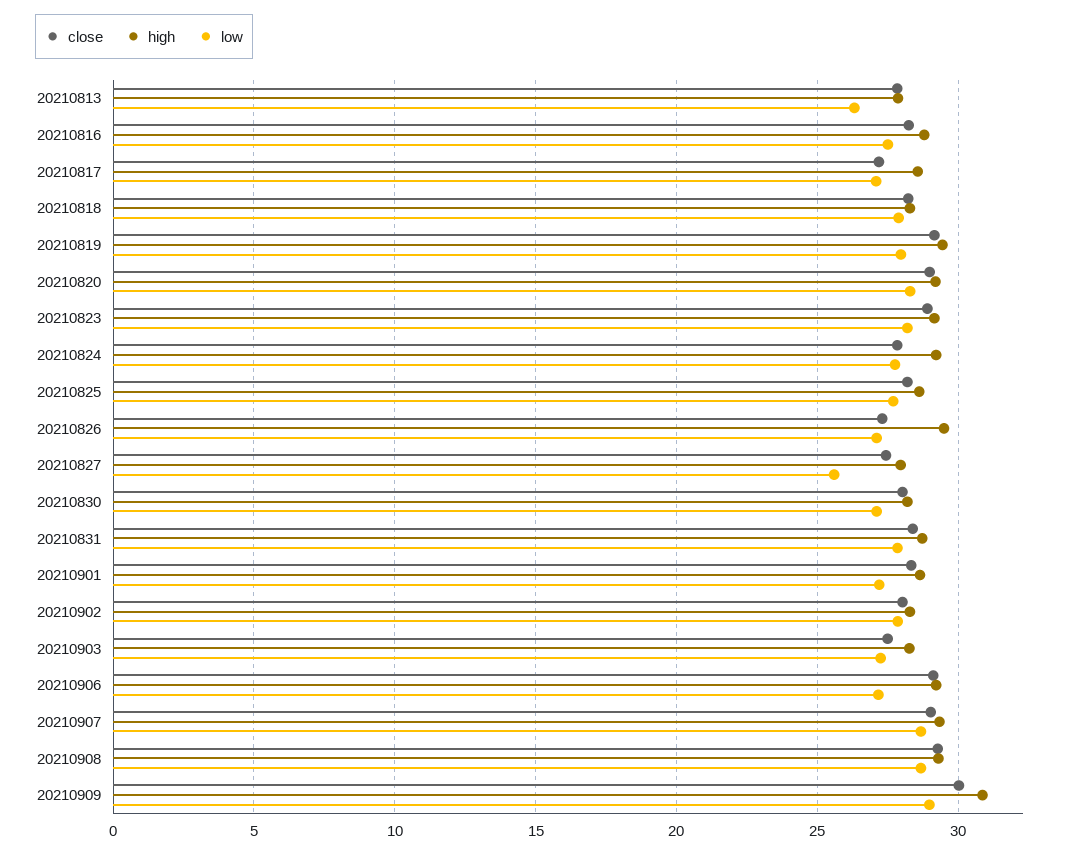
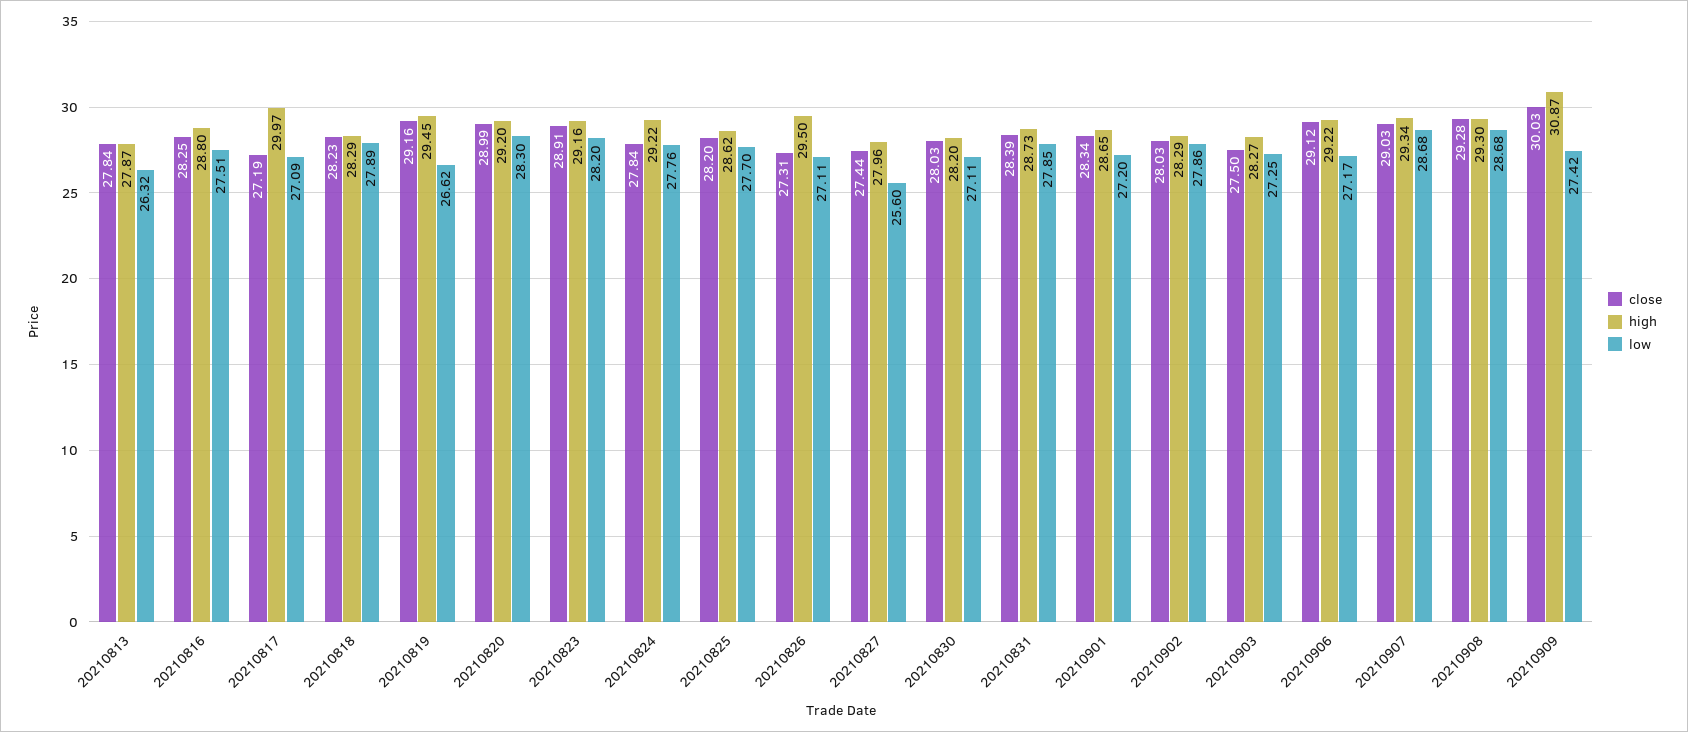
  {
    "close": {
      "20210813": 27.84,
      "20210816": 28.25,
      "20210817": 27.19,
      "20210818": 28.23,
      "20210819": 29.16,
      "20210820": 28.99,
      "20210823": 28.91,
      "20210824": 27.84,
      "20210825": 28.2,
      "20210826": 27.31,
      "20210827": 27.44,
      "20210830": 28.03,
      "20210831": 28.39,
      "20210901": 28.34,
      "20210902": 28.03,
      "20210903": 27.5,
      "20210906": 29.12,
      "20210907": 29.03,
      "20210908": 29.28,
      "20210909": 30.03
    },
    "high": {
      "20210813": 27.87,
      "20210816": 28.8,
-     "20210817": 28.5,
+     "20210817": 29.97,
      "20210818": 28.29,
      "20210819": 29.45,
      "20210820": 29.2,
      "20210823": 29.16,
      "20210824": 29.22,
      "20210825": 28.62,
      "20210826": 29.5,
      "20210827": 27.96,
      "20210830": 28.2,
      "20210831": 28.73,
      "20210901": 28.65,
      "20210902": 28.29,
      "20210903": 28.27,
      "20210906": 29.22,
      "20210907": 29.34,
      "20210908": 29.3,
      "20210909": 30.87
    },
    "low": {
      "20210813": 26.32,
      "20210816": 27.51,
      "20210817": 27.09,
      "20210818": 27.89,
-     "20210819": 28,
+     "20210819": 26.62,
      "20210820": 28.3,
      "20210823": 28.2,
      "20210824": 27.76,
      "20210825": 27.7,
      "20210826": 27.11,
      "20210827": 25.6,
      "20210830": 27.11,
      "20210831": 27.85,
      "20210901": 27.2,
      "20210902": 27.86,
      "20210903": 27.25,
      "20210906": 27.17,
      "20210907": 28.68,
      "20210908": 28.68,
-     "20210909": 29
+     "20210909": 27.42
    }
  }

